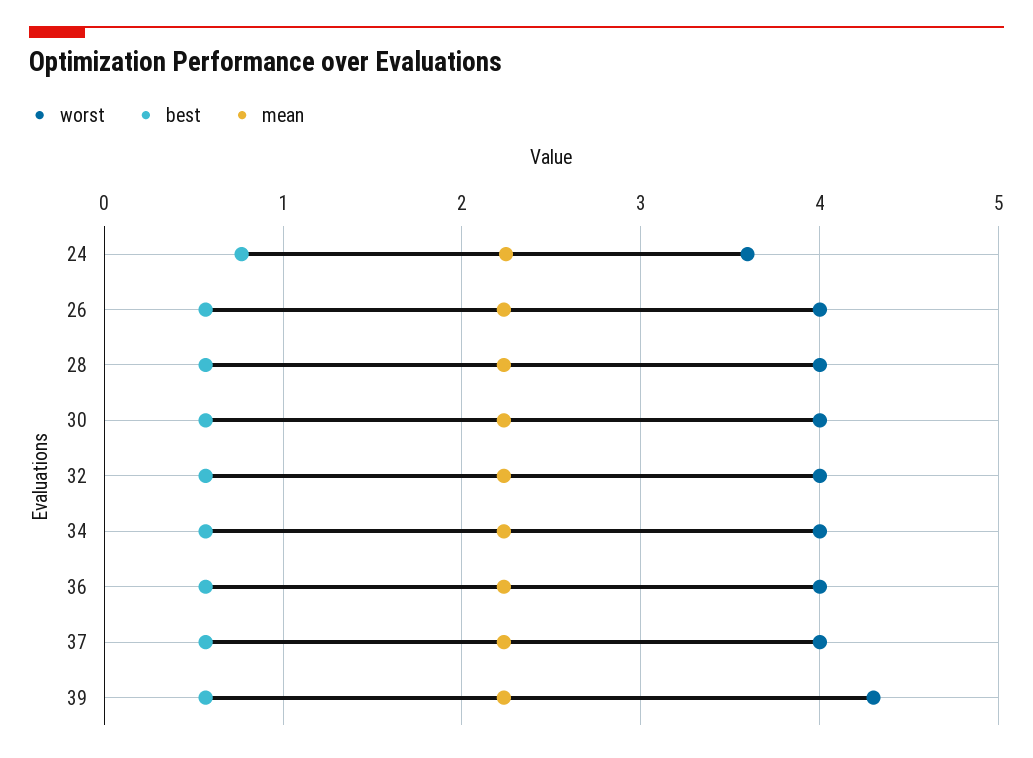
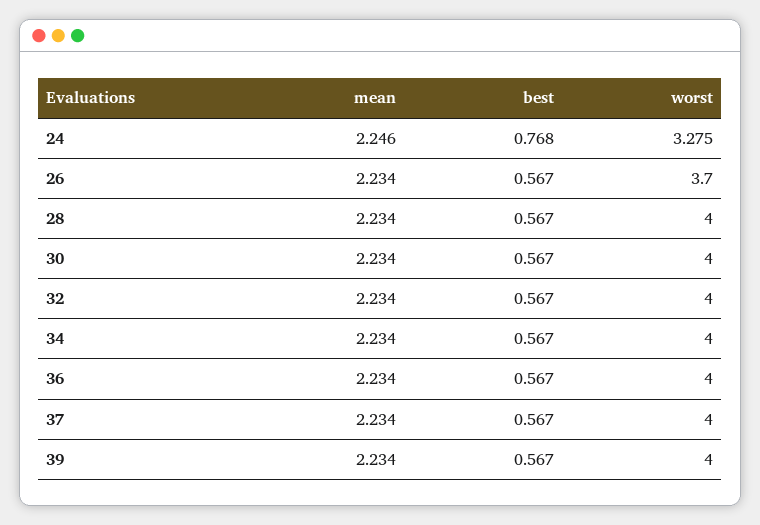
  {
    "worst": {
-     "24": 3.6,
+     "24": 3.275,
-     "26": 4,
+     "26": 3.7,
      "28": 4,
      "30": 4,
      "32": 4,
      "34": 4,
      "36": 4,
      "37": 4,
-     "39": 4.3
+     "39": 4
    },
    "best": {
      "24": 0.768,
      "26": 0.567,
      "28": 0.567,
      "30": 0.567,
      "32": 0.567,
      "34": 0.567,
      "36": 0.567,
      "37": 0.567,
      "39": 0.567
    },
    "mean": {
      "24": 2.246,
      "26": 2.234,
      "28": 2.234,
      "30": 2.234,
      "32": 2.234,
      "34": 2.234,
      "36": 2.234,
      "37": 2.234,
      "39": 2.234
    }
  }

